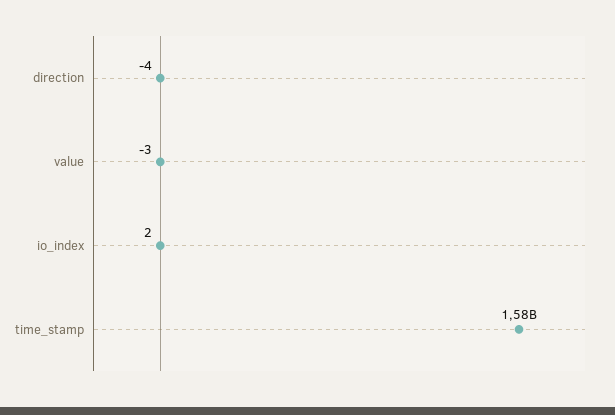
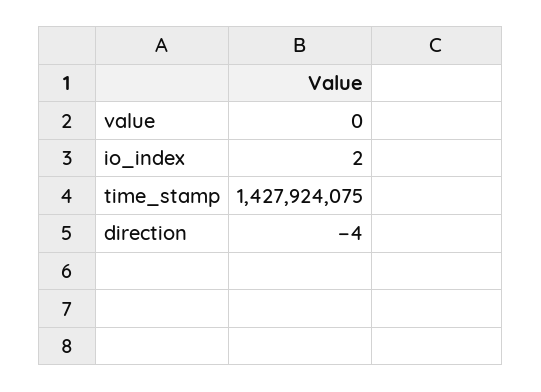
  {
    "direction": -4,
-   "value": -3,
+   "value": 0,
    "io_index": 2,
-   "time_stamp": 1580000000
+   "time_stamp": 1427924075
  }

